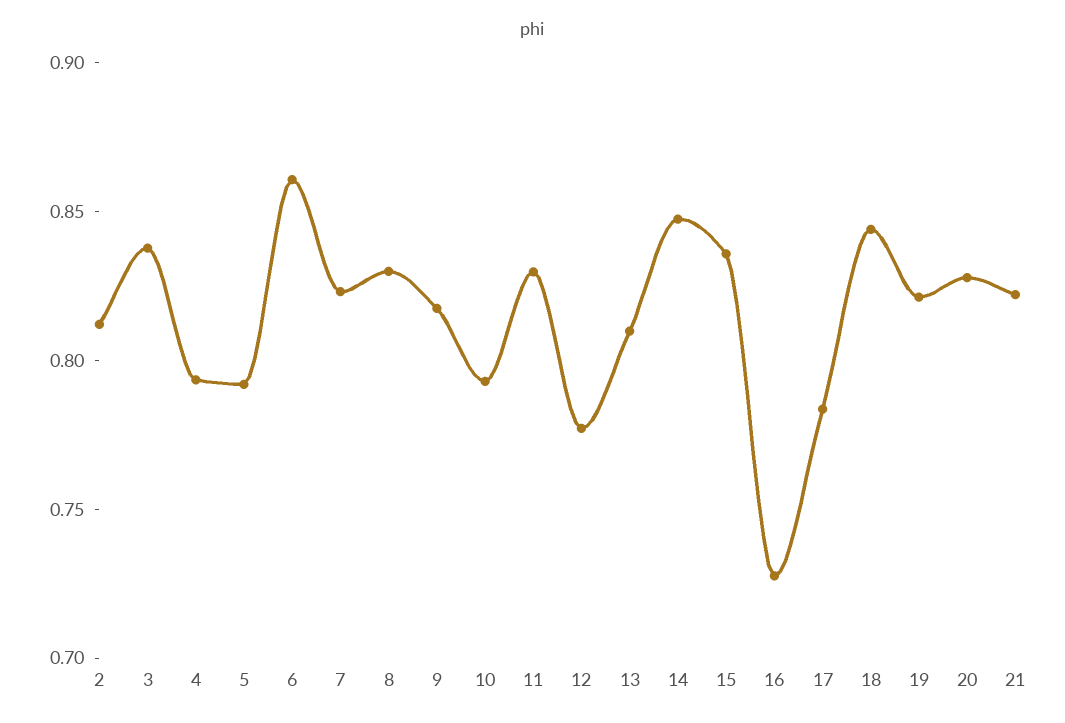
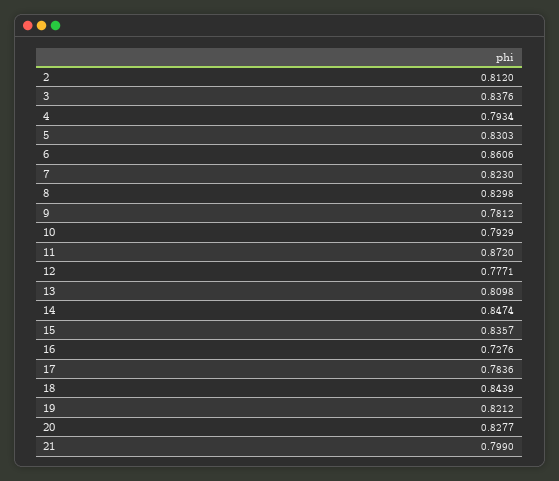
  {
    "2": 0.812,
    "3": 0.8376,
    "4": 0.7934,
-   "5": 0.79,
+   "5": 0.8303,
    "6": 0.8606,
    "7": 0.823,
    "8": 0.8298,
-   "9": 0.82,
+   "9": 0.7812,
    "10": 0.7929,
-   "11": 0.83,
+   "11": 0.872,
    "12": 0.7771,
    "13": 0.8098,
    "14": 0.8474,
    "15": 0.8357,
    "16": 0.7276,
    "17": 0.7836,
    "18": 0.8439,
    "19": 0.8212,
    "20": 0.8277,
-   "21": 0.82
+   "21": 0.799
  }

